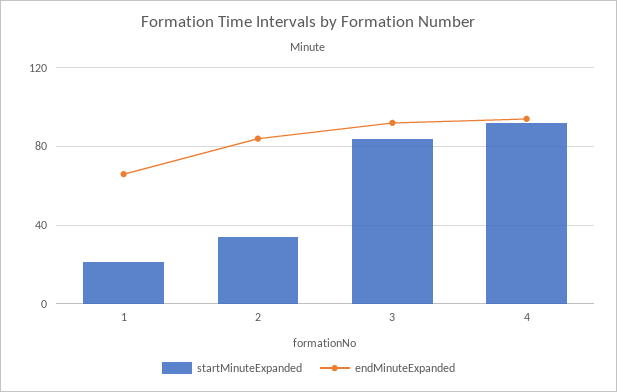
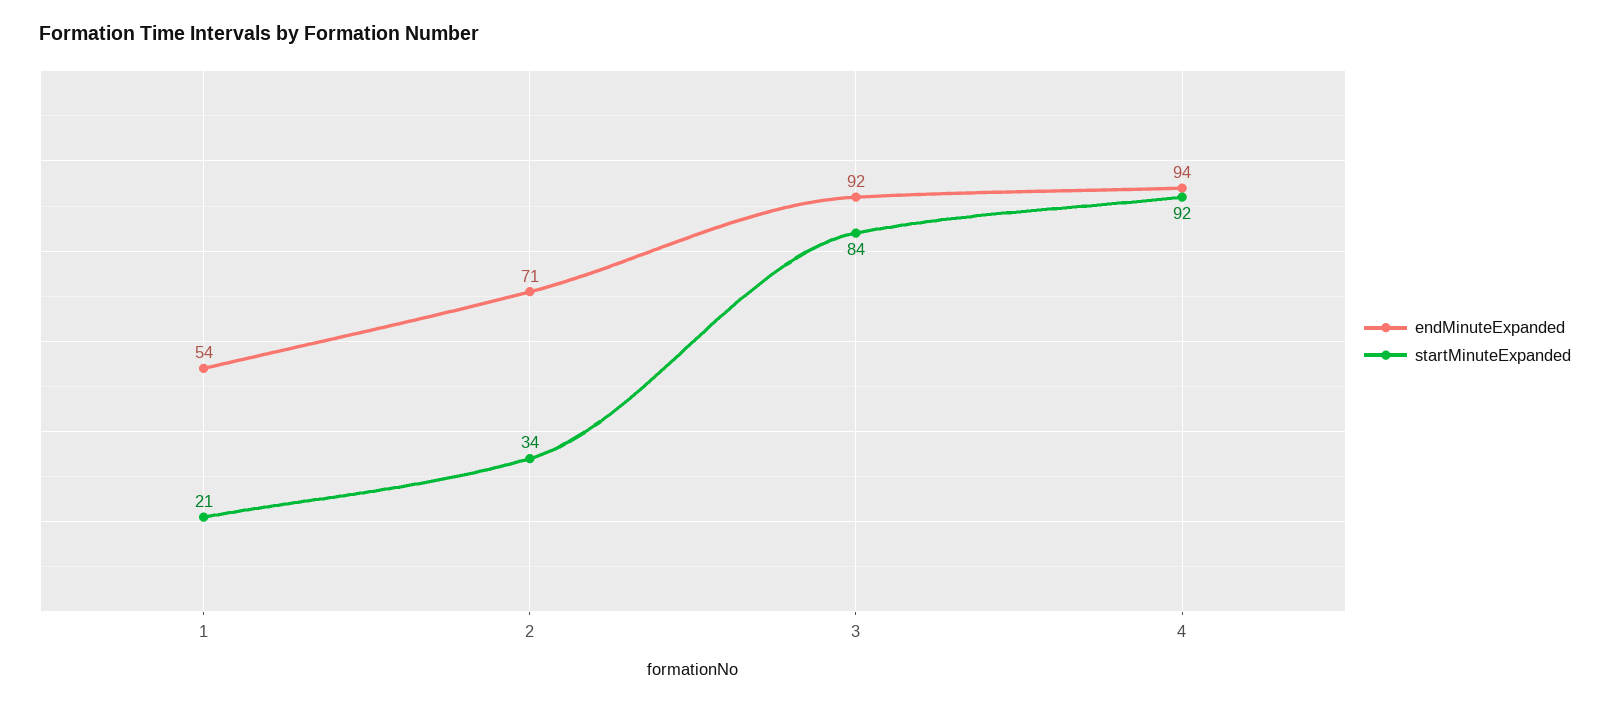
  {
    "startMinuteExpanded": {
      "1": 21,
      "2": 34,
      "3": 84,
      "4": 92
    },
    "endMinuteExpanded": {
-     "1": 65,
+     "1": 54,
-     "2": 85,
+     "2": 71,
      "3": 92,
      "4": 94
    }
  }

